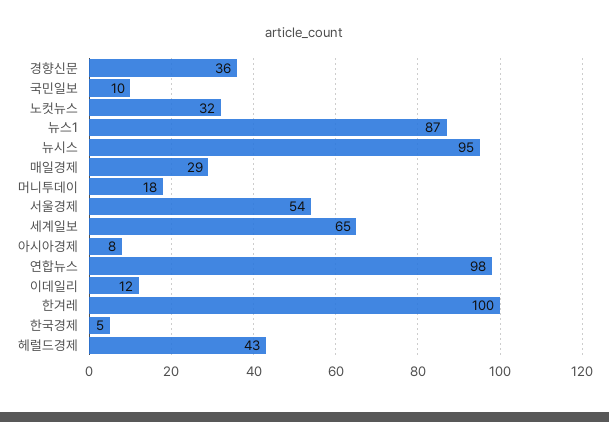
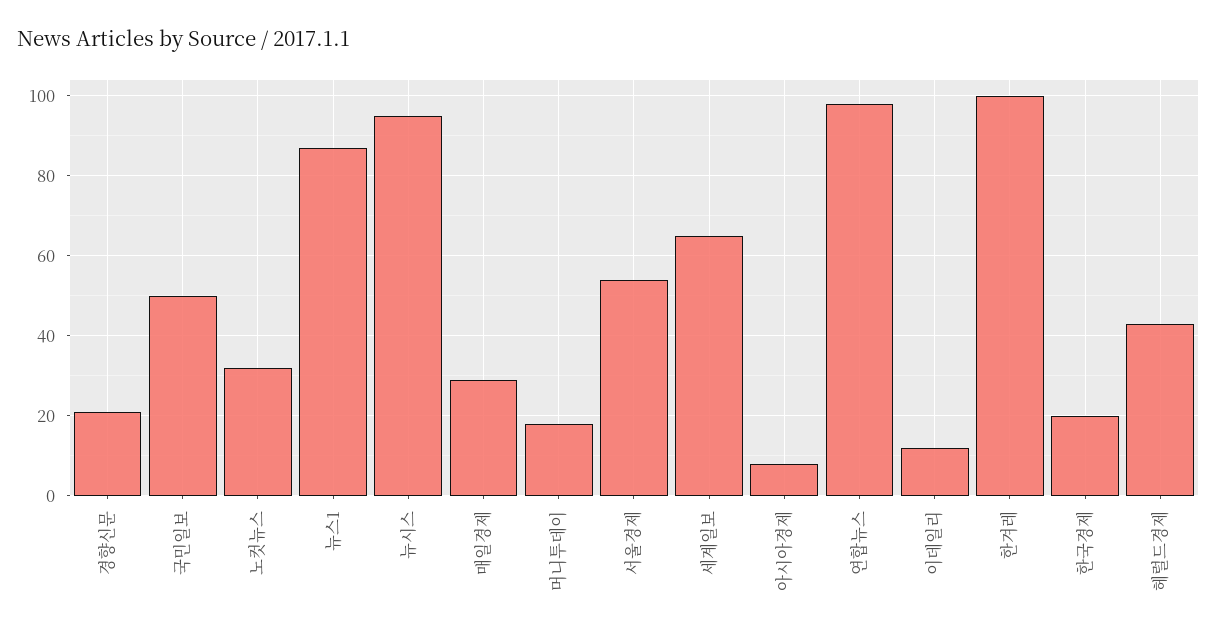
  {
-   "경향신문": 36,
+   "경향신문": 20,
-   "국민일보": 10,
+   "국민일보": 50,
    "노컷뉴스": 32,
    "뉴스1": 87,
    "뉴시스": 95,
    "매일경제": 29,
    "머니투데이": 18,
    "서울경제": 54,
    "세계일보": 65,
    "아시아경제": 8,
    "연합뉴스": 98,
    "이데일리": 12,
    "한겨레": 100,
-   "한국경제": 5,
+   "한국경제": 20,
    "헤럴드경제": 43
  }

